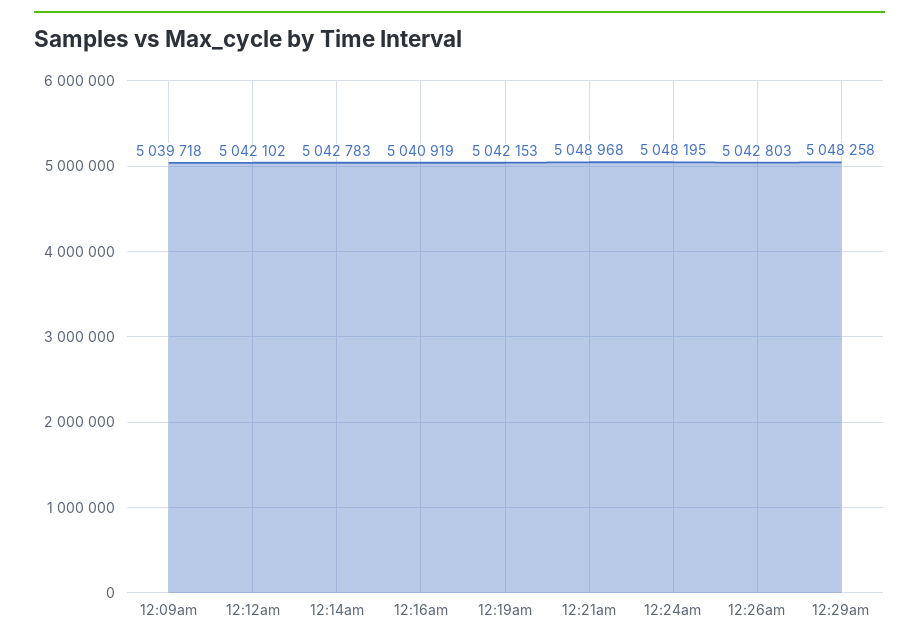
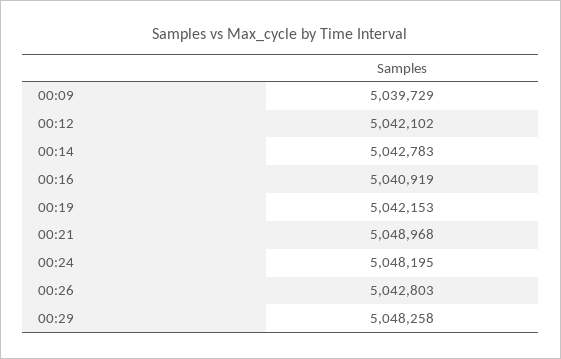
  {
-   "12:09am": 5039718,
+   "12:09am": 5039729,
    "12:12am": 5042102,
    "12:14am": 5042783,
    "12:16am": 5040919,
    "12:19am": 5042153,
    "12:21am": 5048968,
    "12:24am": 5048195,
    "12:26am": 5042803,
    "12:29am": 5048258
  }

